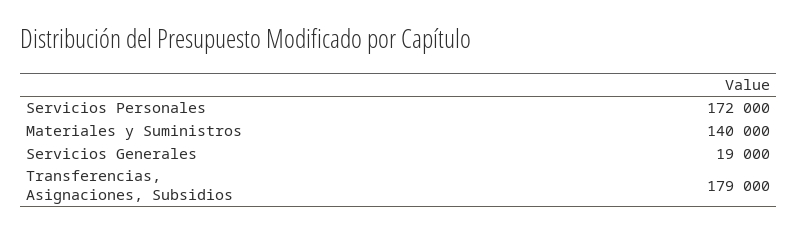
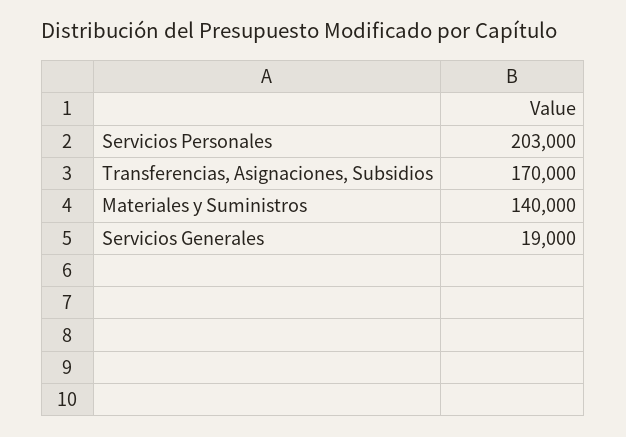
  {
-   "Servicios Personales": 172000,
+   "Servicios Personales": 203000,
    "Materiales y Suministros": 140000,
    "Servicios Generales": 19000,
-   "Transferencias, Asignaciones, Subsidios": 179000
+   "Transferencias, Asignaciones, Subsidios": 170000
  }

